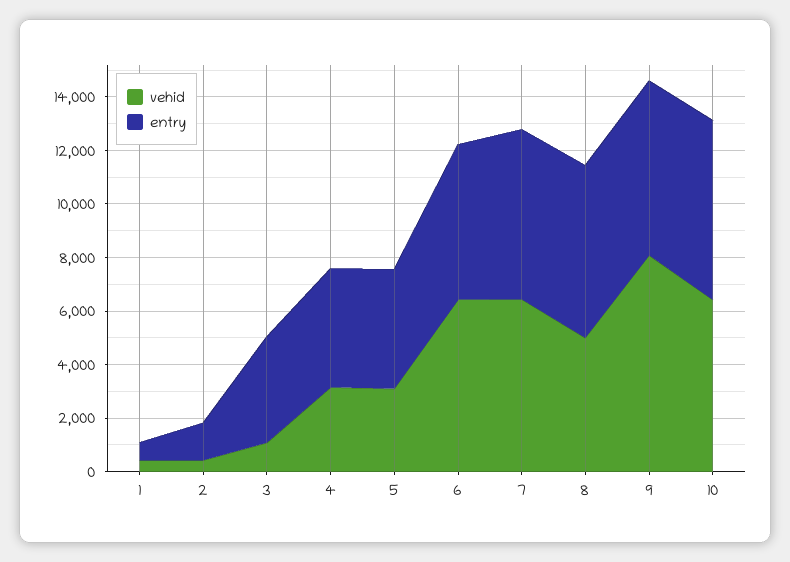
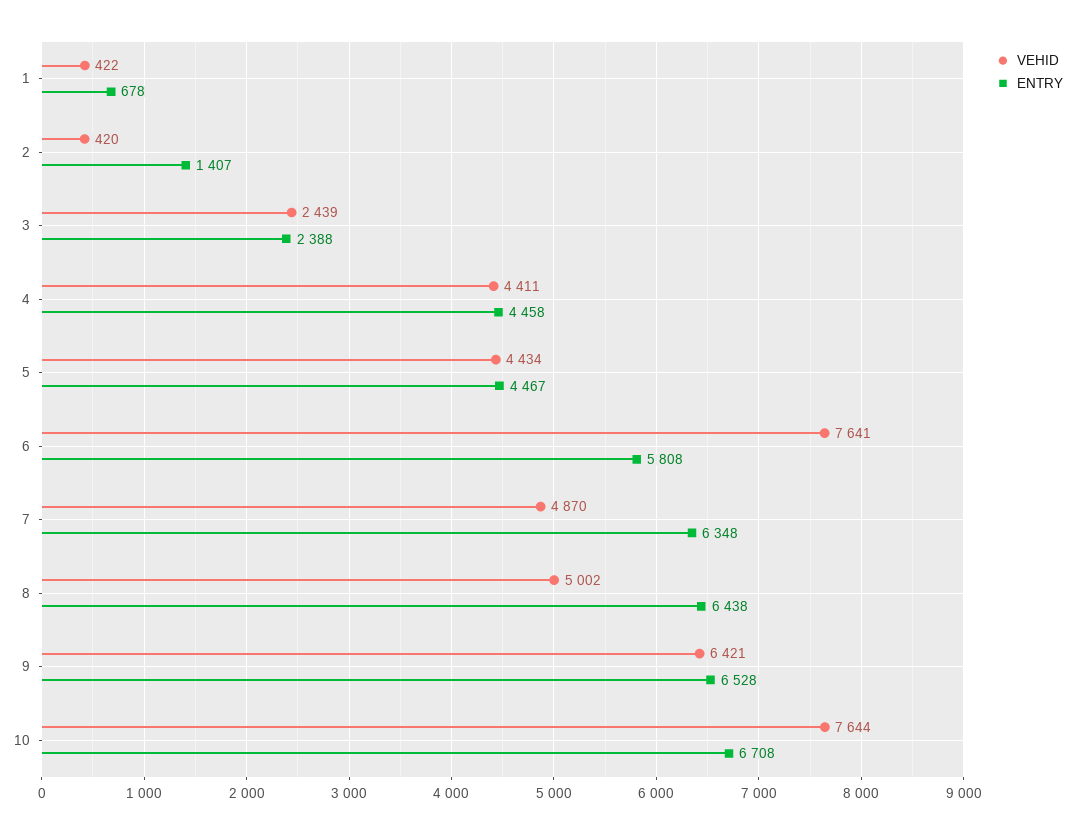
  {
    "vehid": {
      "1": 422,
      "2": 420,
-     "3": 1000,
+     "3": 2439,
-     "4": 3000,
+     "4": 4411,
-     "5": 3000,
+     "5": 4434,
-     "6": 6500,
+     "6": 7641,
-     "7": 6500,
+     "7": 4870,
      "8": 5002,
-     "9": 8000,
+     "9": 6421,
-     "10": 6500
+     "10": 7644
    },
    "entry": {
      "1": 678,
      "2": 1407,
-     "3": 4000,
+     "3": 2388,
      "4": 4458,
      "5": 4467,
      "6": 5808,
      "7": 6348,
      "8": 6438,
      "9": 6528,
      "10": 6708
    }
  }

